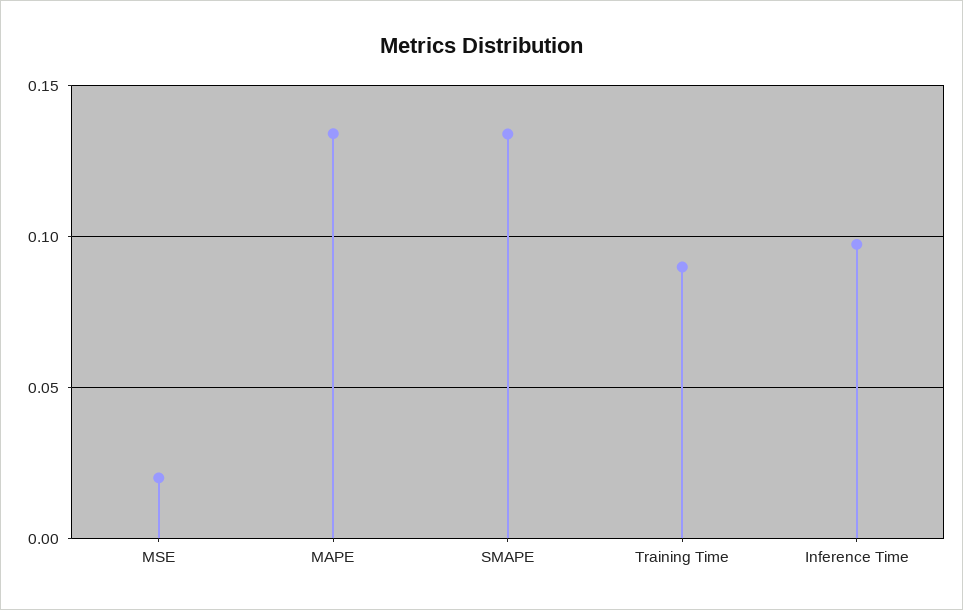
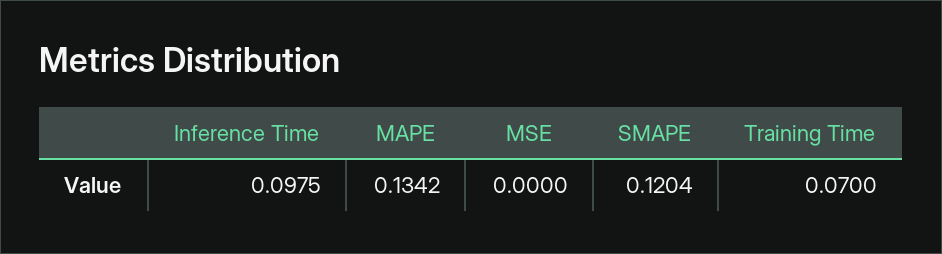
  {
-   "MSE": 0.02,
+   "MSE": 0,
    "MAPE": 0.1342,
-   "SMAPE": 0.135,
+   "SMAPE": 0.1204,
-   "Training Time": 0.09,
+   "Training Time": 0.07,
    "Inference Time": 0.0975
  }

